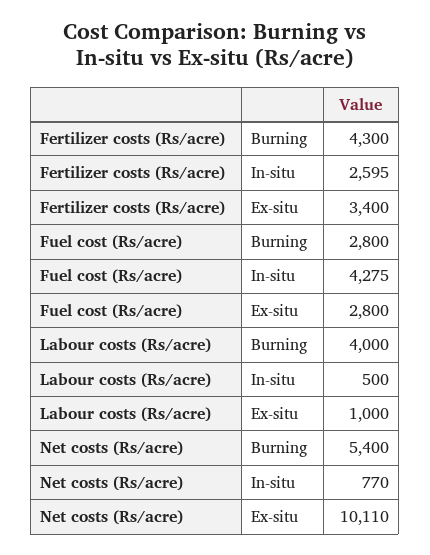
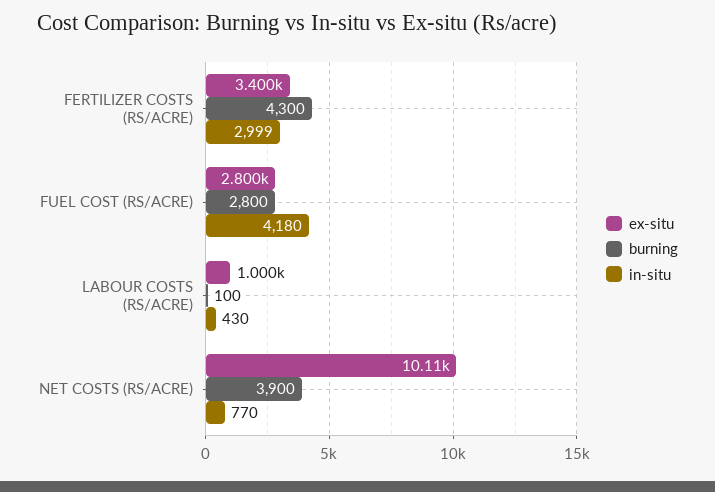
  {
    "Burning": {
      "Fertilizer costs (Rs/acre)": 4300,
      "Fuel cost (Rs/acre)": 2800,
-     "Labour costs (Rs/acre)": 4000,
+     "Labour costs (Rs/acre)": 100,
-     "Net costs (Rs/acre)": 5400
+     "Net costs (Rs/acre)": 3900
    },
    "In-situ": {
-     "Fertilizer costs (Rs/acre)": 2595,
+     "Fertilizer costs (Rs/acre)": 2999,
-     "Fuel cost (Rs/acre)": 4275,
+     "Fuel cost (Rs/acre)": 4180,
-     "Labour costs (Rs/acre)": 500,
+     "Labour costs (Rs/acre)": 430,
      "Net costs (Rs/acre)": 770
    },
    "Ex-situ": {
      "Fertilizer costs (Rs/acre)": 3400,
      "Fuel cost (Rs/acre)": 2800,
      "Labour costs (Rs/acre)": 1000,
      "Net costs (Rs/acre)": 10110
    }
  }

